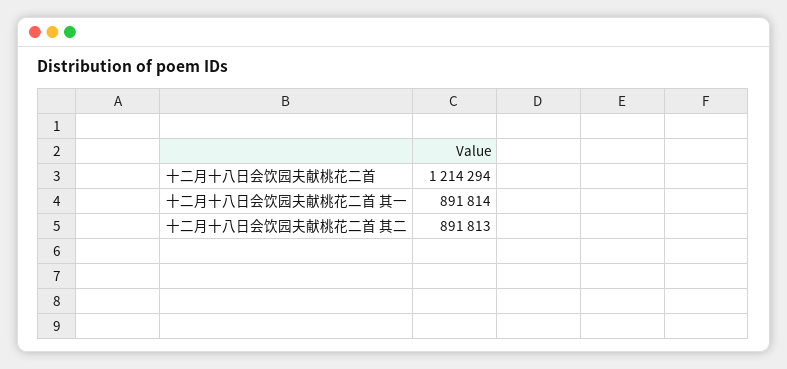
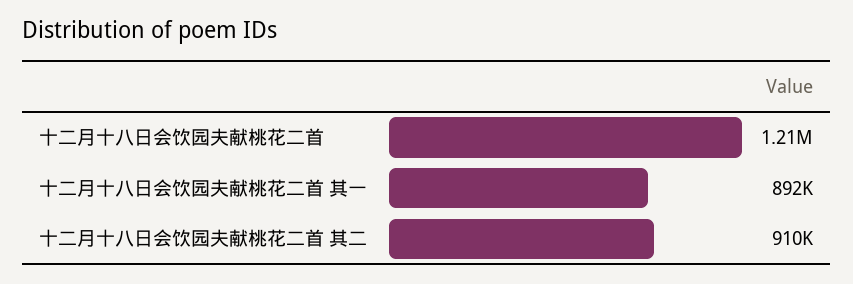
  {
    "十二月十八日会饮园夫献桃花二首": 1214294,
    "十二月十八日会饮园夫献桃花二首 其一": 891814,
-   "十二月十八日会饮园夫献桃花二首 其二": 891813
+   "十二月十八日会饮园夫献桃花二首 其二": 910000
  }

